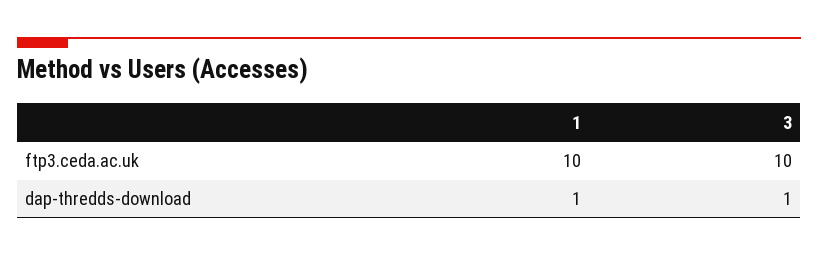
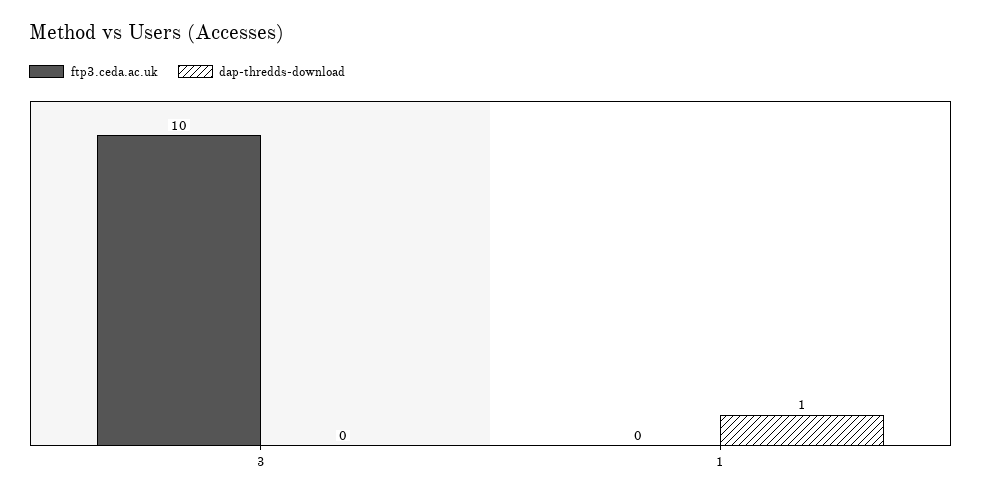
  {
    "ftp3.ceda.ac.uk": {
-     "1": 10,
+     "1": 0,
      "3": 10
    },
    "dap-thredds-download": {
      "1": 1,
-     "3": 1
+     "3": 0
    }
  }

